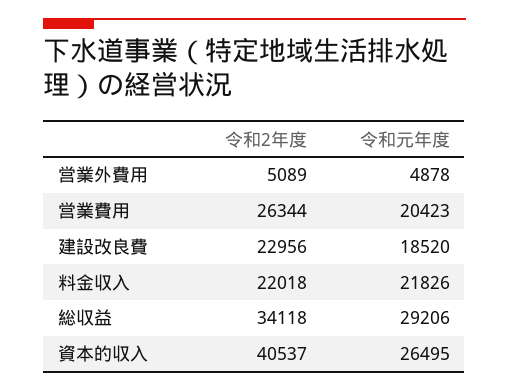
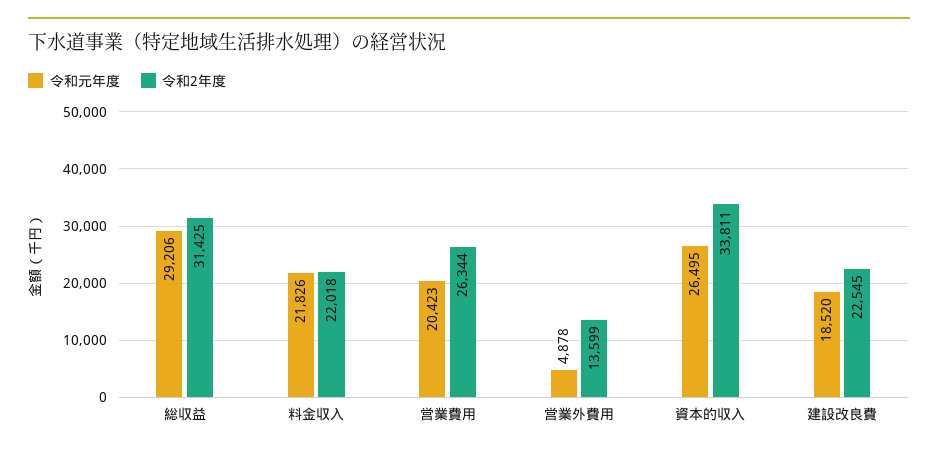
  {
    "令和2年度": {
-     "営業外費用": 5089,
+     "営業外費用": 13599,
      "営業費用": 26344,
-     "建設改良費": 22956,
+     "建設改良費": 22545,
      "料金収入": 22018,
-     "総収益": 34118,
+     "総収益": 31425,
-     "資本的収入": 40537
+     "資本的収入": 33811
    },
    "令和元年度": {
      "営業外費用": 4878,
      "営業費用": 20423,
      "建設改良費": 18520,
      "料金収入": 21826,
      "総収益": 29206,
      "資本的収入": 26495
    }
  }

